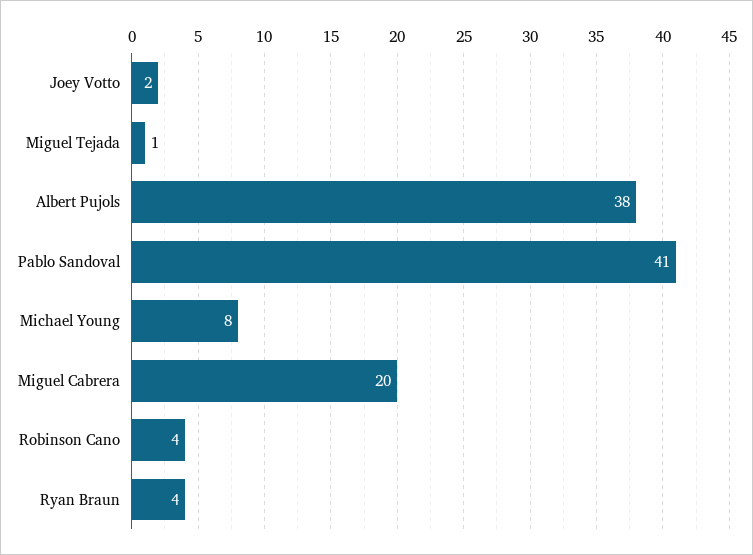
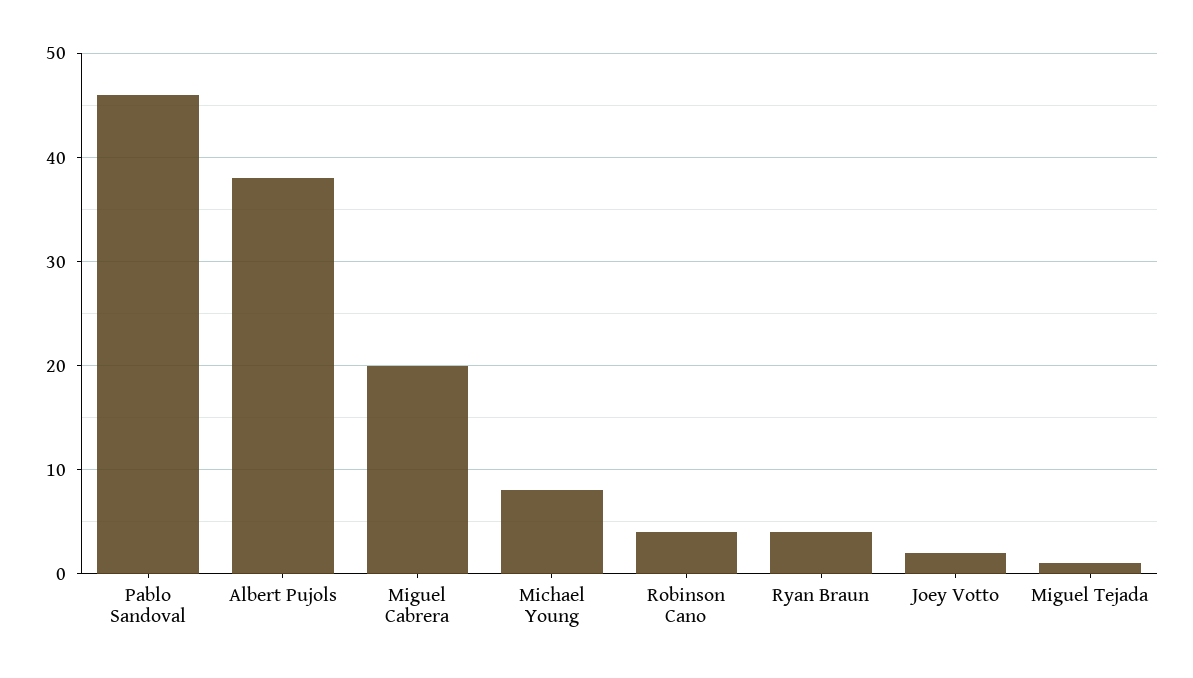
  {
    "Joey Votto": 2,
    "Miguel Tejada": 1,
    "Albert Pujols": 38,
-   "Pablo Sandoval": 41,
+   "Pablo Sandoval": 46,
    "Michael Young": 8,
    "Miguel Cabrera": 20,
    "Robinson Cano": 4,
    "Ryan Braun": 4
  }

